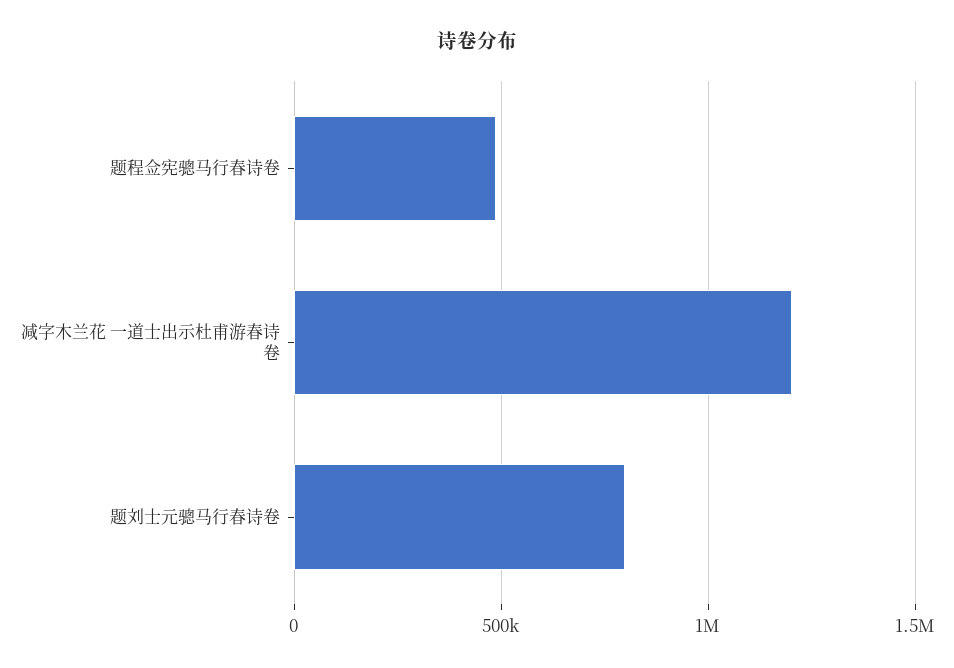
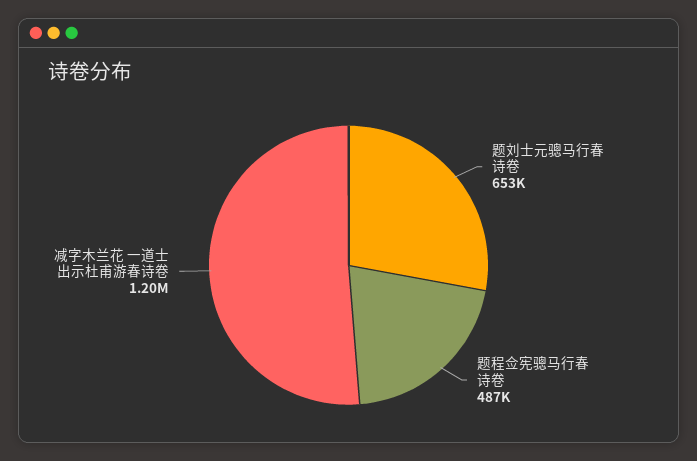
  {
    "题程佥宪骢马行春诗卷": 487000,
    "减字木兰花 一道士出示杜甫游春诗卷": 1200000,
-   "题刘士元骢马行春诗卷": 800000
+   "题刘士元骢马行春诗卷": 653000
  }

